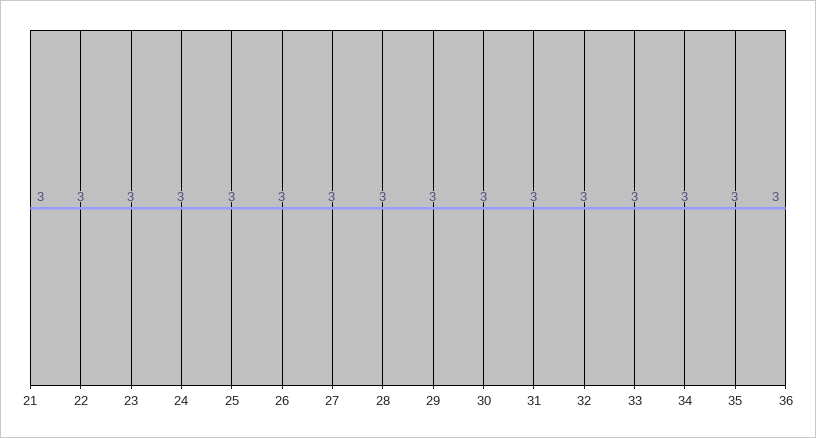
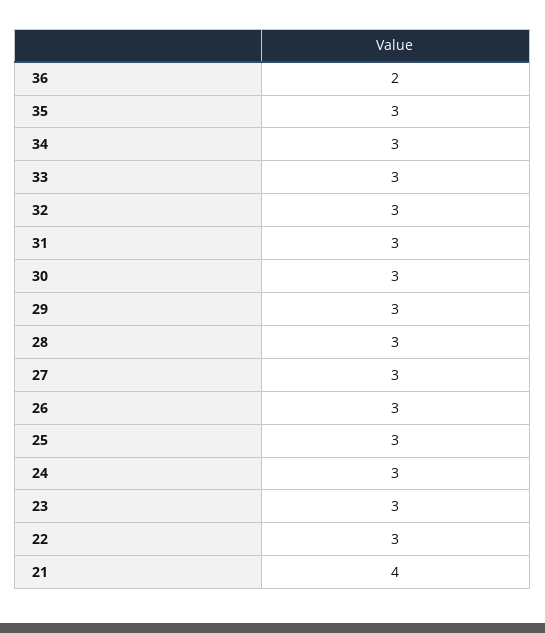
  {
-   "21": 3,
+   "21": 4,
    "22": 3,
    "23": 3,
    "24": 3,
    "25": 3,
    "26": 3,
    "27": 3,
    "28": 3,
    "29": 3,
    "30": 3,
    "31": 3,
    "32": 3,
    "33": 3,
    "34": 3,
    "35": 3,
-   "36": 3
+   "36": 2
  }

